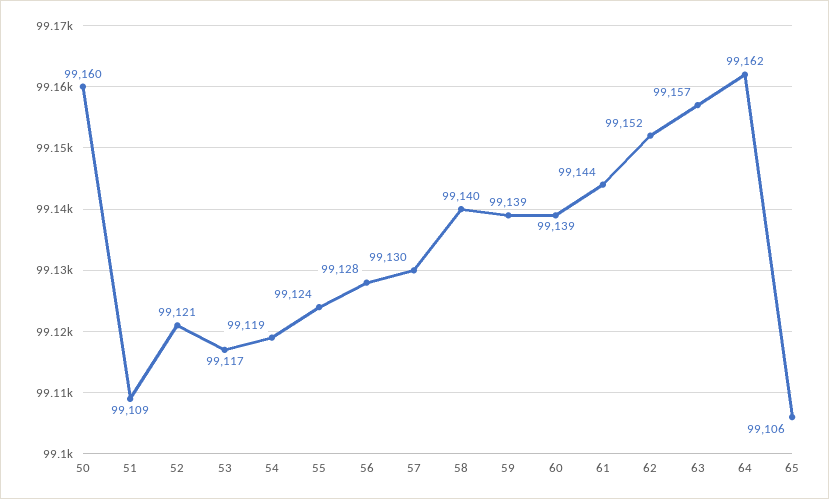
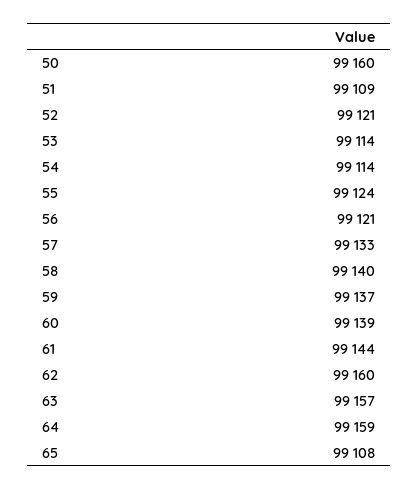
  {
    "50": 99160,
    "51": 99109,
    "52": 99121,
-   "53": 99117,
+   "53": 99114,
-   "54": 99119,
+   "54": 99114,
    "55": 99124,
-   "56": 99128,
+   "56": 99121,
-   "57": 99130,
+   "57": 99133,
    "58": 99140,
-   "59": 99139,
+   "59": 99137,
    "60": 99139,
    "61": 99144,
-   "62": 99152,
+   "62": 99160,
    "63": 99157,
-   "64": 99162,
+   "64": 99159,
-   "65": 99106
+   "65": 99108
  }

